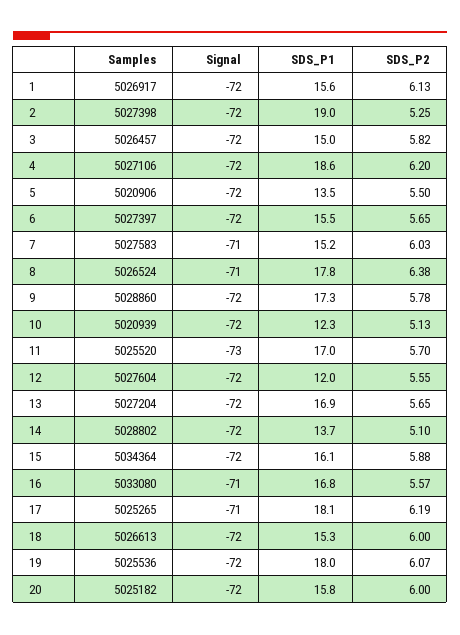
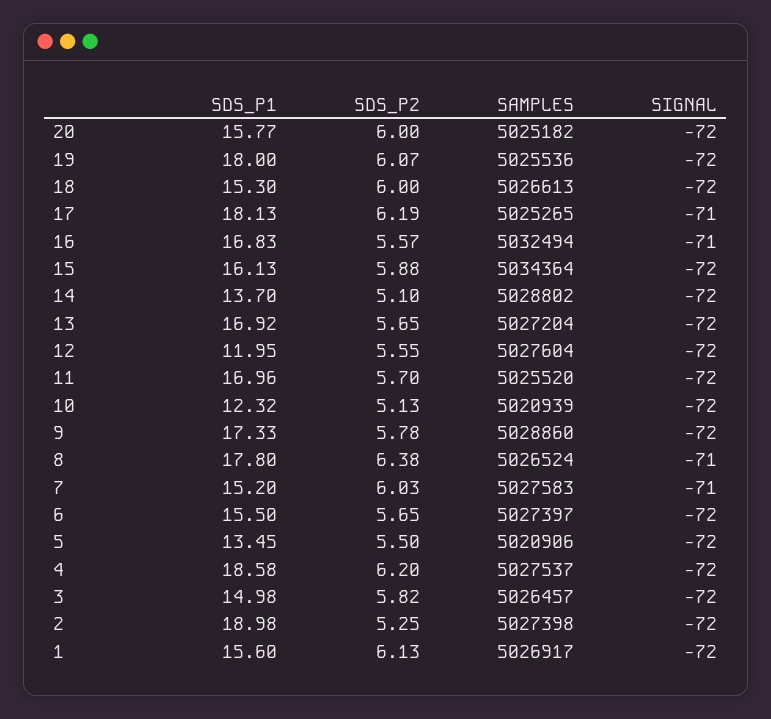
  {
    "Samples": {
      "1": 5026917,
      "2": 5027398,
      "3": 5026457,
-     "4": 5027106,
+     "4": 5027537,
      "5": 5020906,
      "6": 5027397,
      "7": 5027583,
      "8": 5026524,
      "9": 5028860,
      "10": 5020939,
      "11": 5025520,
      "12": 5027604,
      "13": 5027204,
      "14": 5028802,
      "15": 5034364,
-     "16": 5033080,
+     "16": 5032494,
      "17": 5025265,
      "18": 5026613,
      "19": 5025536,
      "20": 5025182
    },
    "Signal": {
      "1": -72,
      "2": -72,
      "3": -72,
      "4": -72,
      "5": -72,
      "6": -72,
      "7": -71,
      "8": -71,
      "9": -72,
      "10": -72,
-     "11": -73,
+     "11": -72,
      "12": -72,
      "13": -72,
      "14": -72,
      "15": -72,
      "16": -71,
      "17": -71,
      "18": -72,
      "19": -72,
      "20": -72
    },
    "SDS_P1": {
      "1": 15.6,
      "2": 18.98,
      "3": 14.98,
      "4": 18.58,
      "5": 13.45,
      "6": 15.5,
      "7": 15.2,
      "8": 17.8,
      "9": 17.33,
      "10": 12.32,
      "11": 16.96,
      "12": 11.95,
      "13": 16.92,
      "14": 13.7,
      "15": 16.13,
      "16": 16.83,
      "17": 18.13,
      "18": 15.3,
      "19": 18,
      "20": 15.77
    },
    "SDS_P2": {
      "1": 6.13,
      "2": 5.25,
      "3": 5.82,
      "4": 6.2,
      "5": 5.5,
      "6": 5.65,
      "7": 6.03,
      "8": 6.38,
      "9": 5.78,
      "10": 5.13,
      "11": 5.7,
      "12": 5.55,
      "13": 5.65,
      "14": 5.1,
      "15": 5.88,
      "16": 5.57,
      "17": 6.19,
      "18": 6,
      "19": 6.07,
      "20": 6
    }
  }

